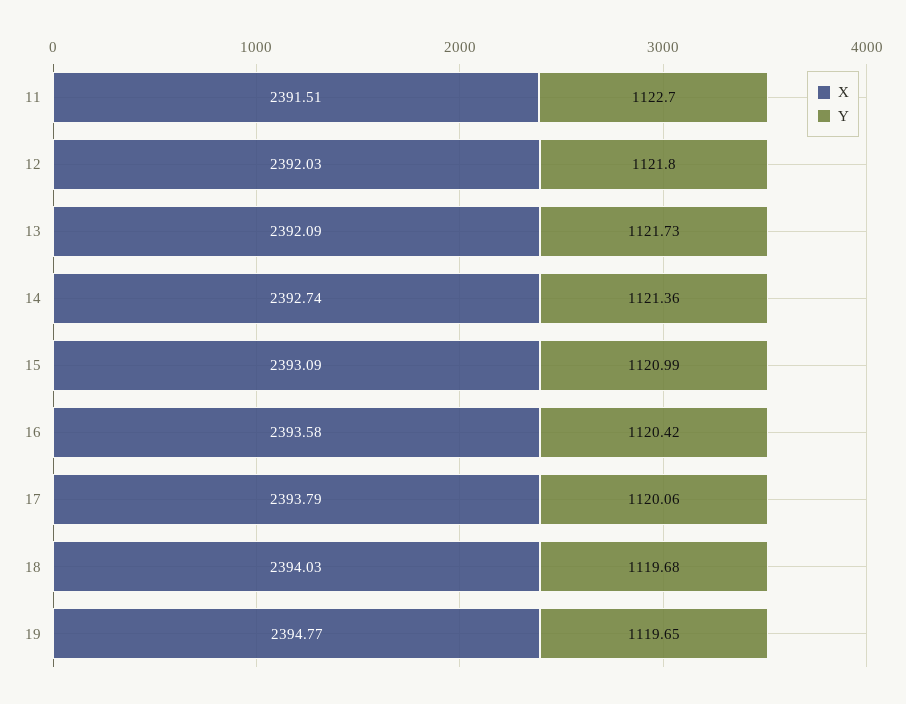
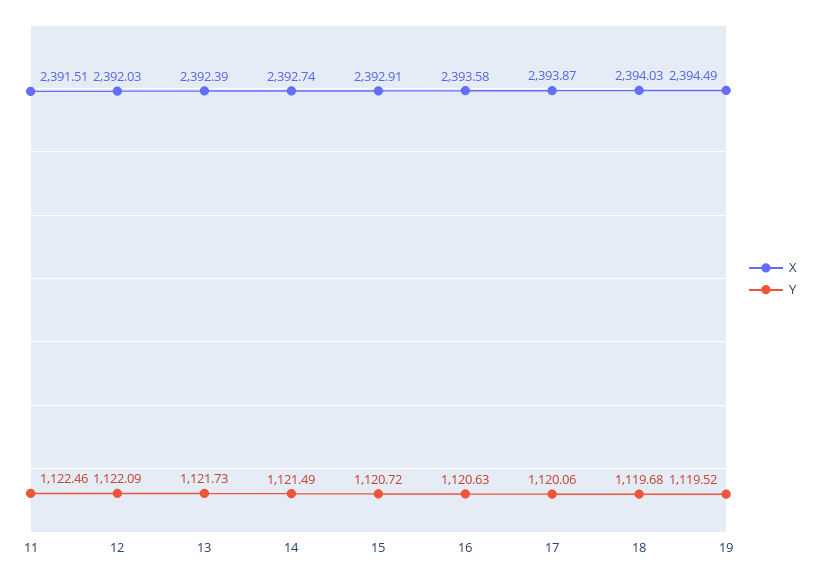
  {
    "X": {
      "11": 2391.51,
      "12": 2392.03,
-     "13": 2392.09,
+     "13": 2392.39,
      "14": 2392.74,
-     "15": 2393.09,
+     "15": 2392.91,
      "16": 2393.58,
-     "17": 2393.79,
+     "17": 2393.87,
      "18": 2394.03,
-     "19": 2394.77
+     "19": 2394.49
    },
    "Y": {
-     "11": 1122.7,
+     "11": 1122.46,
-     "12": 1121.8,
+     "12": 1122.09,
      "13": 1121.73,
-     "14": 1121.36,
+     "14": 1121.49,
-     "15": 1120.99,
+     "15": 1120.72,
-     "16": 1120.42,
+     "16": 1120.63,
      "17": 1120.06,
      "18": 1119.68,
-     "19": 1119.65
+     "19": 1119.52
    }
  }

